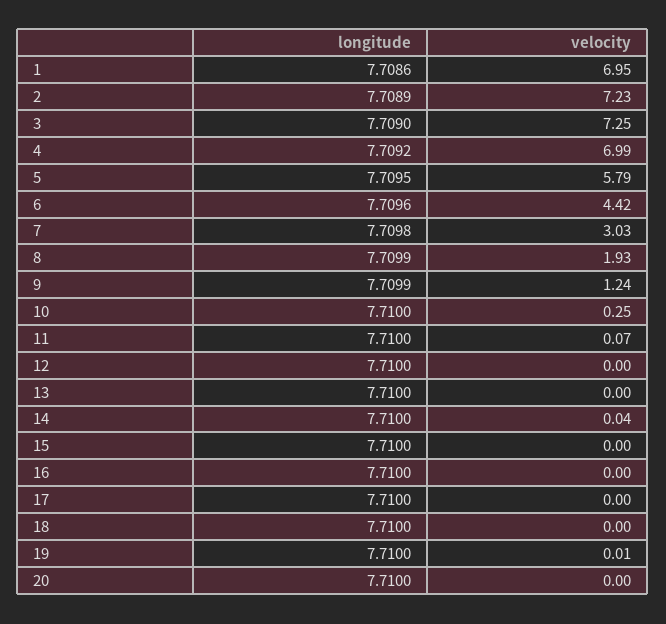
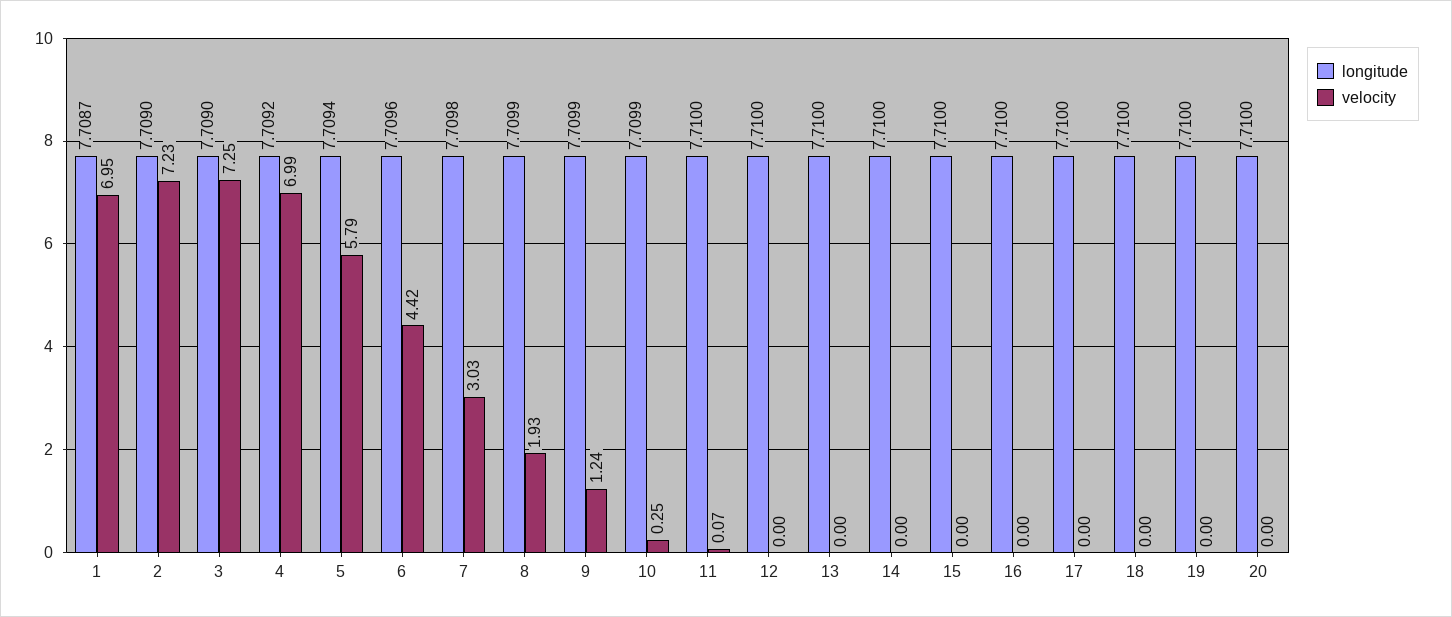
  {
    "longitude": {
-     "1": 7.7086,
+     "1": 7.7087,
-     "2": 7.7089,
+     "2": 7.709,
      "3": 7.709,
      "4": 7.7092,
-     "5": 7.7095,
+     "5": 7.7094,
      "6": 7.7096,
      "7": 7.7098,
      "8": 7.7099,
      "9": 7.7099,
-     "10": 7.71,
+     "10": 7.7099,
      "11": 7.71,
      "12": 7.71,
      "13": 7.71,
      "14": 7.71,
      "15": 7.71,
      "16": 7.71,
      "17": 7.71,
      "18": 7.71,
      "19": 7.71,
      "20": 7.71
    },
    "velocity": {
      "1": 6.95,
      "2": 7.23,
      "3": 7.25,
      "4": 6.99,
      "5": 5.79,
      "6": 4.42,
      "7": 3.03,
      "8": 1.93,
      "9": 1.24,
      "10": 0.25,
      "11": 0.07,
      "12": 0,
      "13": 0,
-     "14": 0.04,
+     "14": 0,
      "15": 0,
      "16": 0,
      "17": 0,
      "18": 0,
-     "19": 0.01,
+     "19": 0,
      "20": 0
    }
  }

